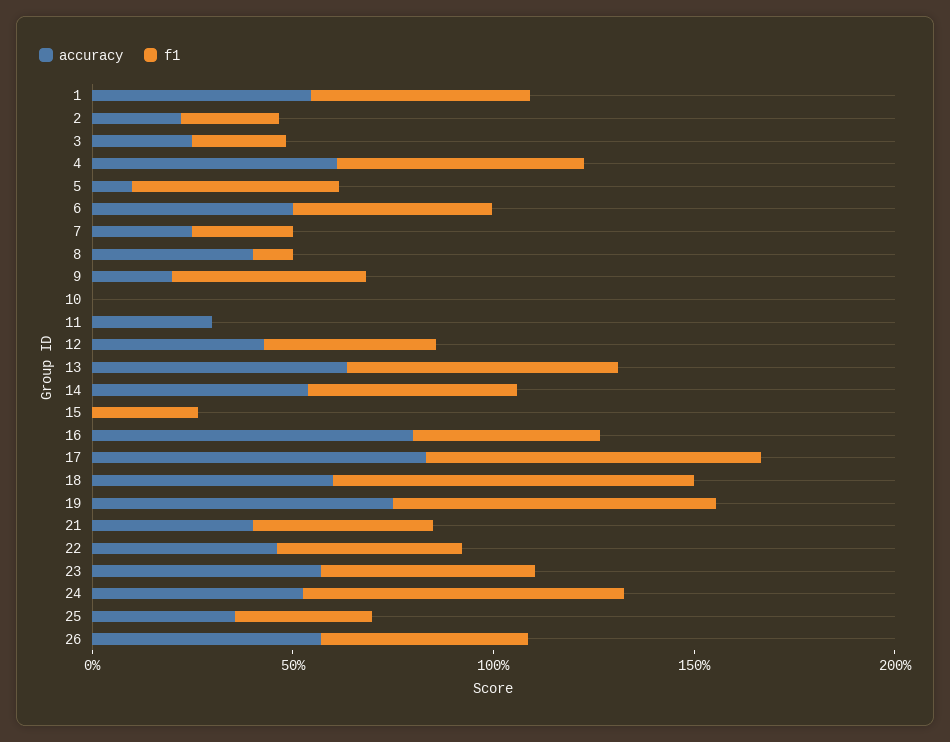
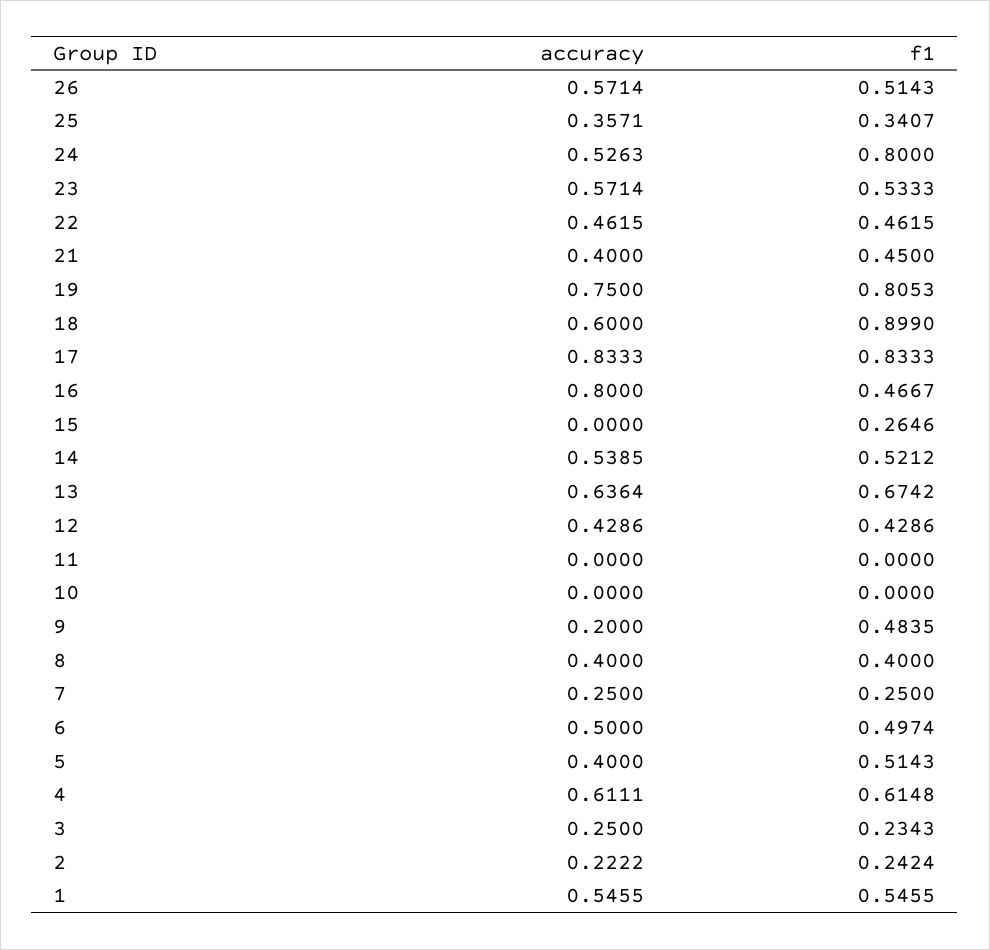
  {
    "accuracy": {
      "1": 0.5455,
      "2": 0.2222,
      "3": 0.25,
      "4": 0.6111,
-     "5": 0.1,
+     "5": 0.4,
      "6": 0.5,
      "7": 0.25,
      "8": 0.4,
      "9": 0.2,
      "10": 0,
-     "11": 0.3,
+     "11": 0,
      "12": 0.4286,
      "13": 0.6364,
      "14": 0.5385,
      "15": 0,
      "16": 0.8,
      "17": 0.8333,
      "18": 0.6,
      "19": 0.75,
      "21": 0.4,
      "22": 0.4615,
      "23": 0.5714,
      "24": 0.5263,
      "25": 0.3571,
      "26": 0.5714
    },
    "f1": {
      "1": 0.5455,
      "2": 0.2424,
      "3": 0.2343,
      "4": 0.6148,
      "5": 0.5143,
      "6": 0.4974,
      "7": 0.25,
-     "8": 0.1,
+     "8": 0.4,
      "9": 0.4835,
      "10": 0,
      "11": 0,
      "12": 0.4286,
      "13": 0.6742,
      "14": 0.5212,
      "15": 0.2646,
      "16": 0.4667,
      "17": 0.8333,
      "18": 0.899,
      "19": 0.8053,
      "21": 0.45,
      "22": 0.4615,
      "23": 0.5333,
      "24": 0.8,
      "25": 0.3407,
      "26": 0.5143
    }
  }

